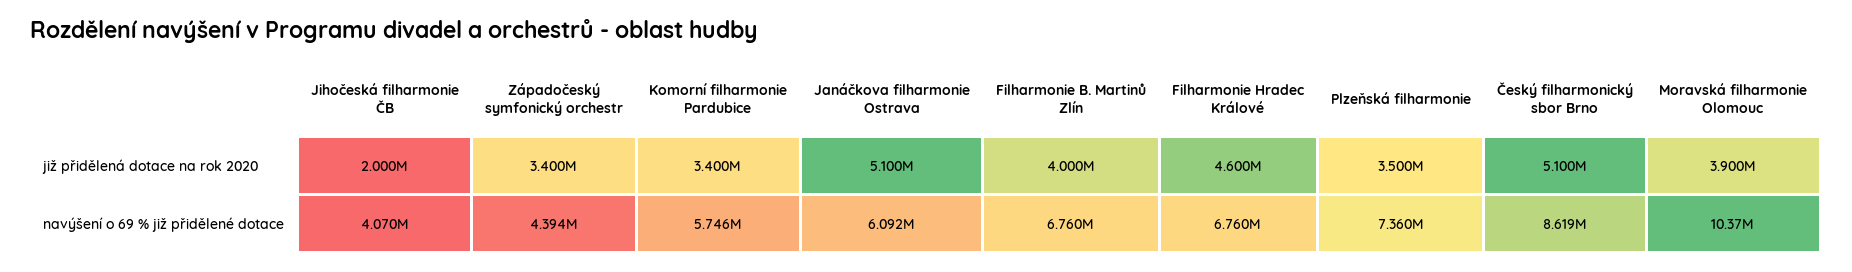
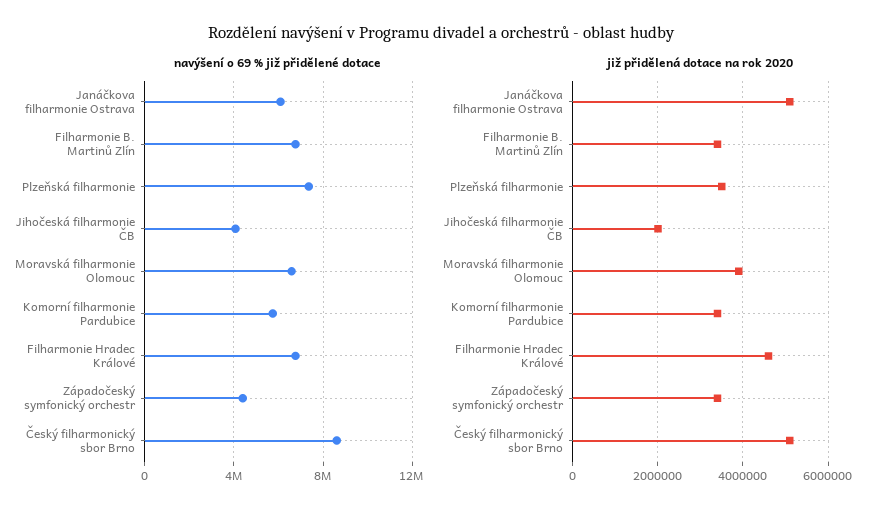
  {
    "již přidělená dotace na rok 2020": {
      "Jihočeská filharmonie ČB": 2000000,
      "Západočeský symfonický orchestr": 3400000,
      "Komorní filharmonie Pardubice": 3400000,
      "Janáčkova filharmonie Ostrava": 5100000,
-     "Filharmonie B. Martinů Zlín": 4000000,
+     "Filharmonie B. Martinů Zlín": 3400000,
      "Filharmonie Hradec Králové": 4600000,
      "Plzeňská filharmonie": 3500000,
      "Český filharmonický sbor Brno": 5100000,
      "Moravská filharmonie Olomouc": 3900000
    },
    "navýšení o 69 % již přidělené dotace": {
      "Jihočeská filharmonie ČB": 4070000,
      "Západočeský symfonický orchestr": 4394000,
      "Komorní filharmonie Pardubice": 5746000,
      "Janáčkova filharmonie Ostrava": 6092000,
      "Filharmonie B. Martinů Zlín": 6760000,
      "Filharmonie Hradec Králové": 6760000,
      "Plzeňská filharmonie": 7360000,
      "Český filharmonický sbor Brno": 8619000,
-     "Moravská filharmonie Olomouc": 10370000
+     "Moravská filharmonie Olomouc": 6500000
    }
  }

